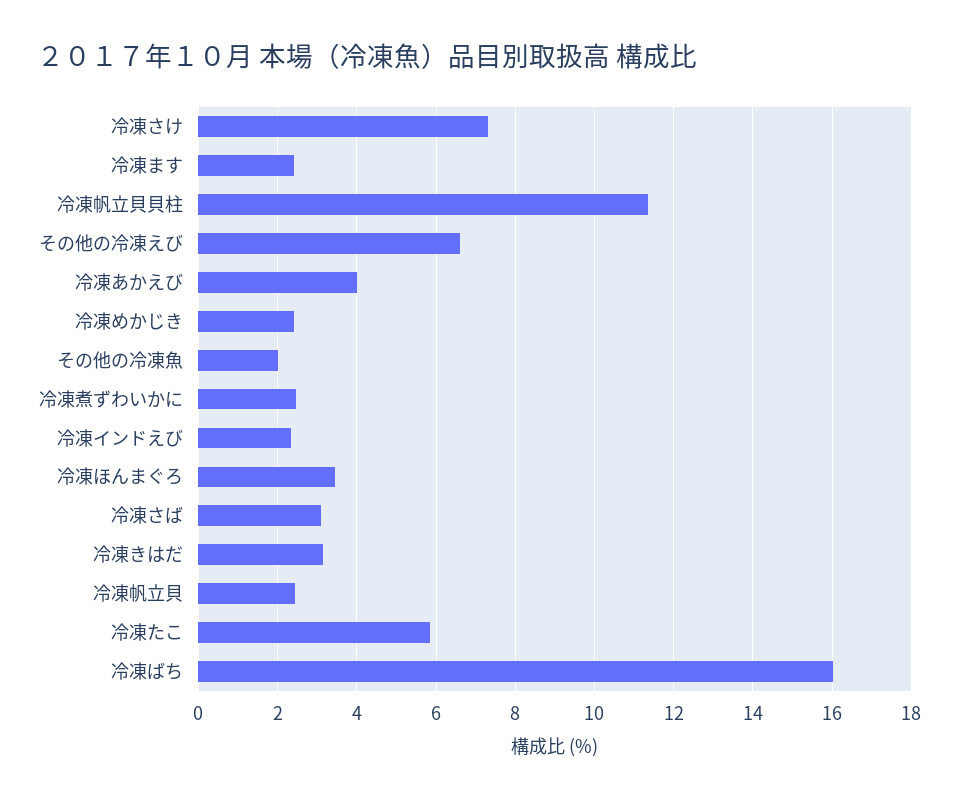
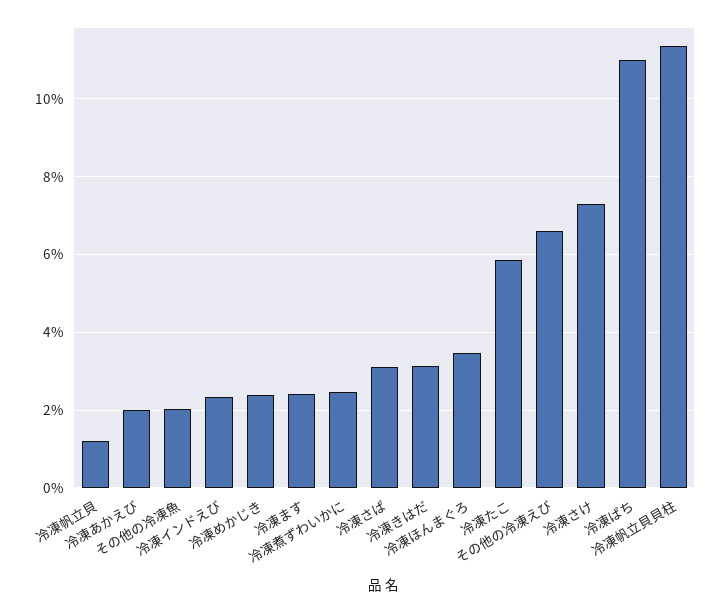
  {
    "冷凍さけ": 7.4,
    "冷凍ます": 2.4,
    "冷凍帆立貝貝柱": 11.4,
    "その他の冷凍えび": 6.6,
-   "冷凍あかえび": 4,
+   "冷凍あかえび": 2,
    "冷凍めかじき": 2.4,
    "その他の冷凍魚": 2,
    "冷凍煮ずわいかに": 2.4,
    "冷凍インドえび": 2.4,
    "冷凍ほんまぐろ": 3.4,
    "冷凍さば": 3.2,
    "冷凍きはだ": 3.2,
-   "冷凍帆立貝": 2.4,
+   "冷凍帆立貝": 1.2,
    "冷凍たこ": 5.8,
-   "冷凍ばち": 16
+   "冷凍ばち": 11
  }

